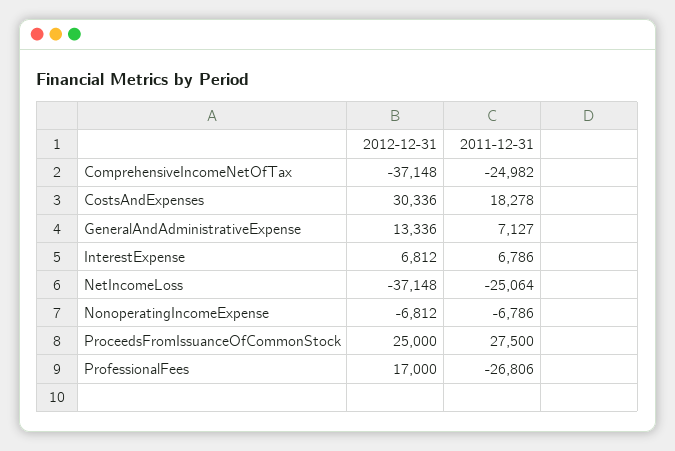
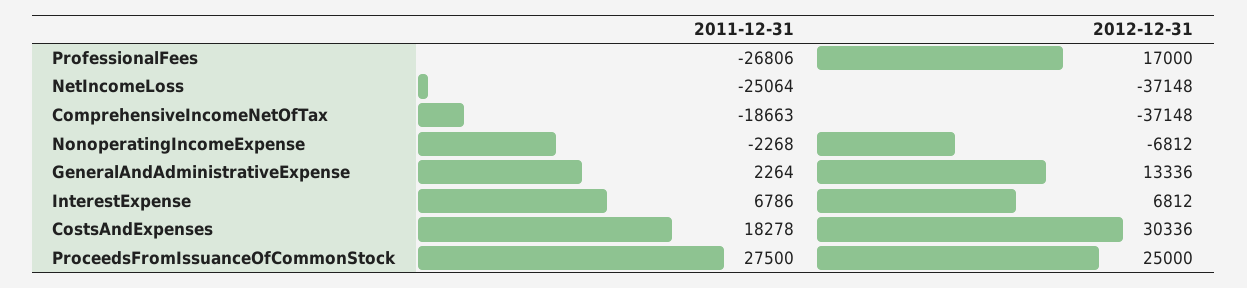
  {
    "2012-12-31": {
      "ComprehensiveIncomeNetOfTax": -37148,
      "CostsAndExpenses": 30336,
      "GeneralAndAdministrativeExpense": 13336,
      "InterestExpense": 6812,
      "NetIncomeLoss": -37148,
      "NonoperatingIncomeExpense": -6812,
      "ProceedsFromIssuanceOfCommonStock": 25000,
      "ProfessionalFees": 17000
    },
    "2011-12-31": {
-     "ComprehensiveIncomeNetOfTax": -24982,
+     "ComprehensiveIncomeNetOfTax": -18663,
      "CostsAndExpenses": 18278,
-     "GeneralAndAdministrativeExpense": 7127,
+     "GeneralAndAdministrativeExpense": 2264,
      "InterestExpense": 6786,
      "NetIncomeLoss": -25064,
-     "NonoperatingIncomeExpense": -6786,
+     "NonoperatingIncomeExpense": -2268,
      "ProceedsFromIssuanceOfCommonStock": 27500,
      "ProfessionalFees": -26806
    }
  }

